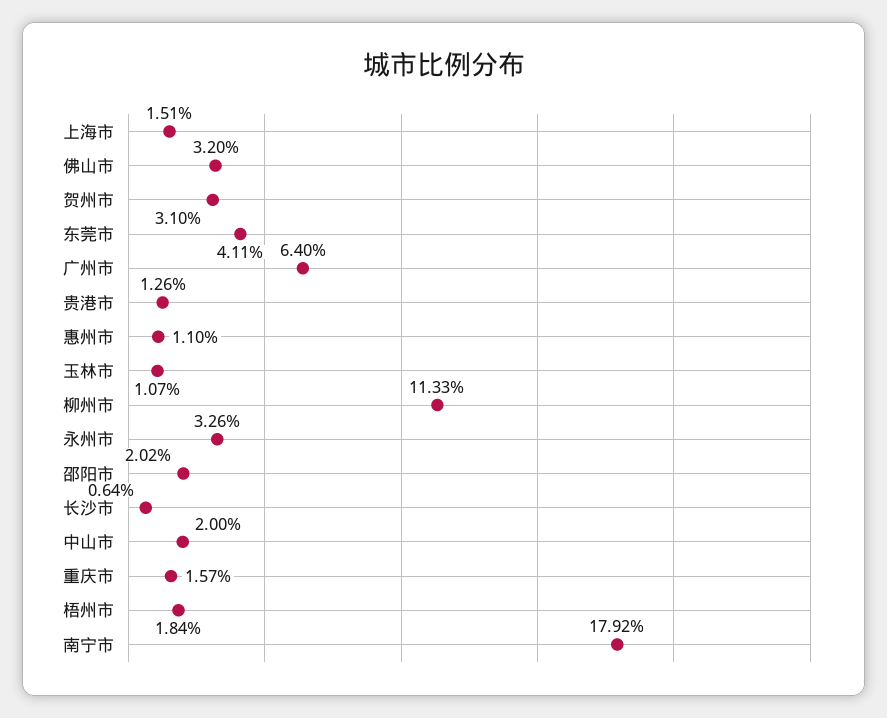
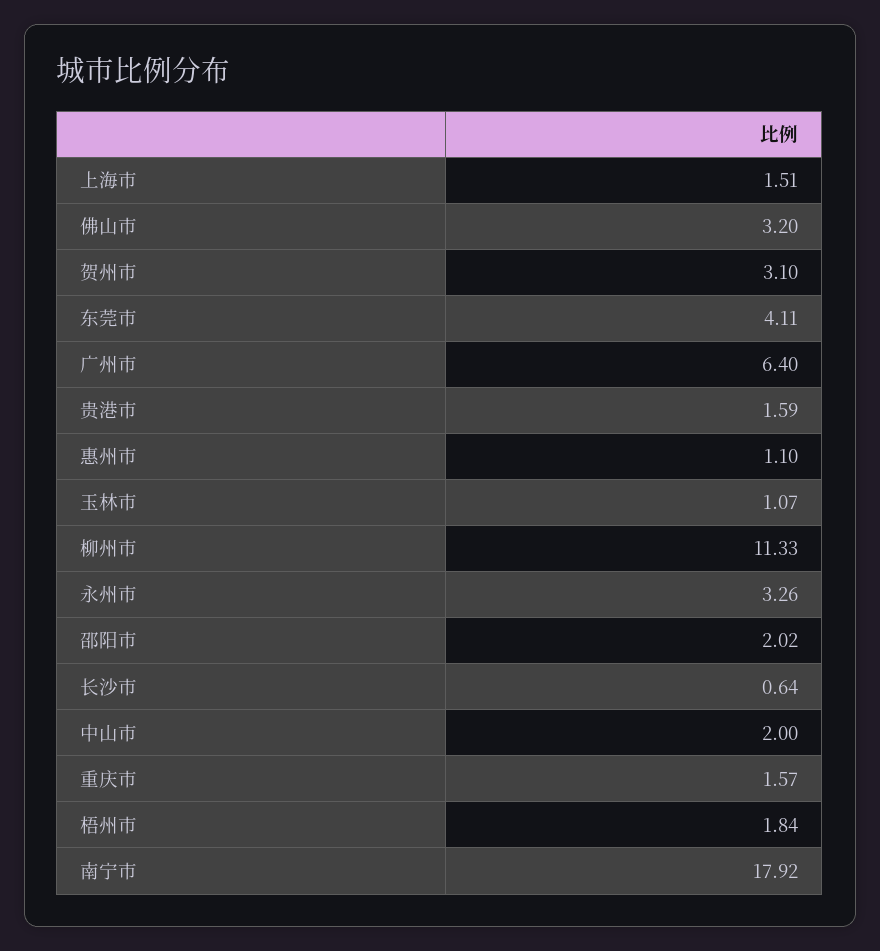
  {
    "上海市": 1.51,
    "佛山市": 3.2,
    "贺州市": 3.1,
    "东莞市": 4.11,
    "广州市": 6.4,
-   "贵港市": 1.26,
+   "贵港市": 1.59,
    "惠州市": 1.1,
    "玉林市": 1.07,
    "柳州市": 11.33,
    "永州市": 3.26,
    "邵阳市": 2.02,
    "长沙市": 0.64,
    "中山市": 2,
    "重庆市": 1.57,
    "梧州市": 1.84,
    "南宁市": 17.92
  }

